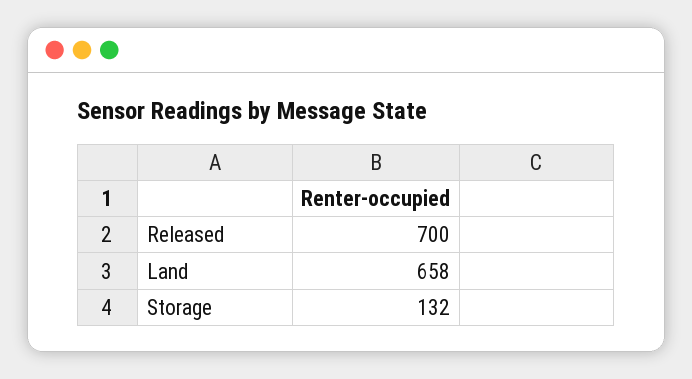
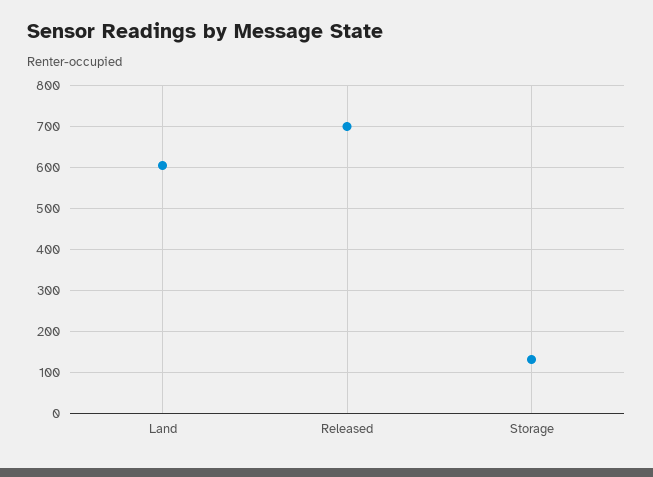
  {
    "Released": 700,
-   "Land": 658,
+   "Land": 600,
    "Storage": 132
  }

